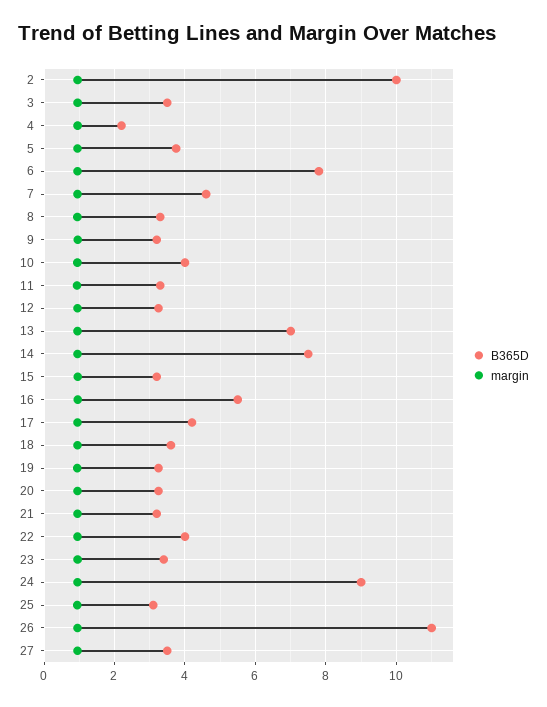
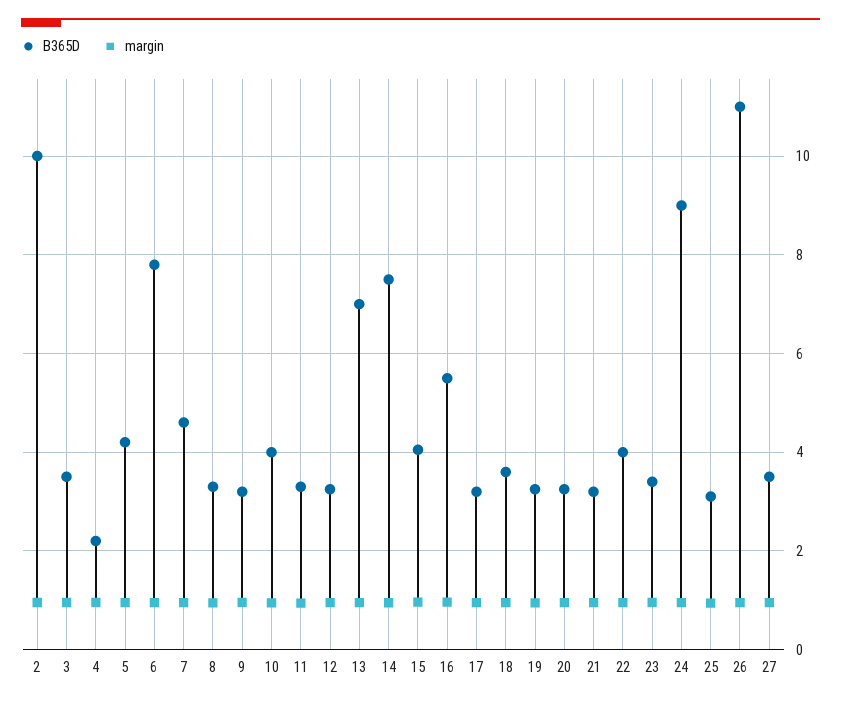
  {
    "B365D": {
      "2": 10,
      "3": 3.6,
      "4": 2.2,
-     "5": 3.8,
+     "5": 4.2,
      "6": 7.8,
      "7": 4.6,
      "8": 3.4,
      "9": 3.2,
      "10": 4,
      "11": 3.4,
      "12": 3.2,
      "13": 7,
      "14": 7.6,
-     "15": 3.2,
+     "15": 4,
      "16": 5.6,
-     "17": 4.2,
+     "17": 3.2,
      "18": 3.6,
      "19": 3.2,
      "20": 3.2,
      "21": 3.2,
      "22": 4,
      "23": 3.4,
      "24": 9,
      "25": 3.2,
      "26": 11,
      "27": 3.6
    },
    "margin": {
      "2": 1,
      "3": 1,
      "4": 1,
      "5": 1,
      "6": 1,
      "7": 1,
      "8": 1,
      "9": 1,
      "10": 1,
      "11": 1,
      "12": 1,
      "13": 1,
      "14": 1,
      "15": 1,
      "16": 1,
      "17": 1,
      "18": 1,
      "19": 1,
      "20": 1,
      "21": 1,
      "22": 1,
      "23": 1,
      "24": 1,
      "25": 1,
      "26": 1,
      "27": 1
    }
  }

